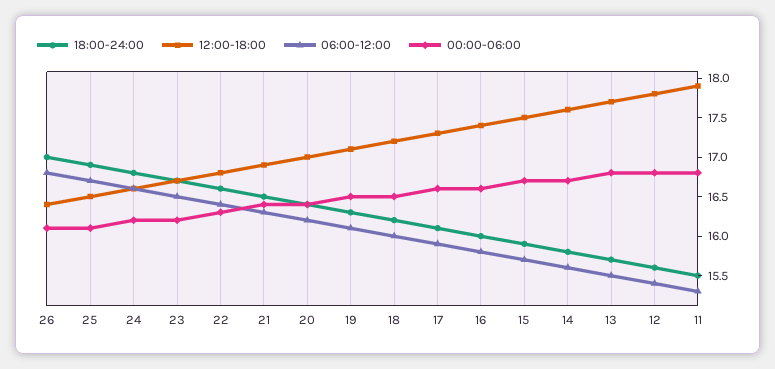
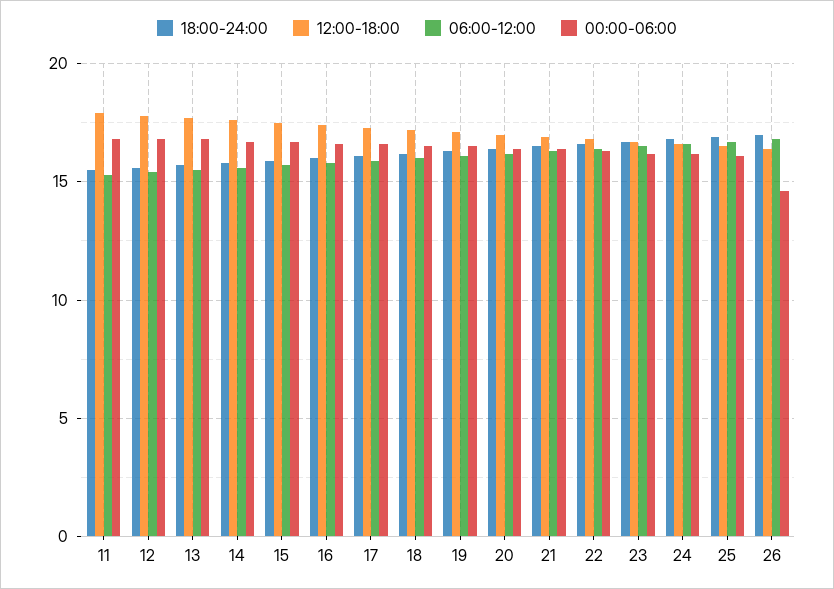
  {
    "18:00-24:00": {
      "26": 17,
      "25": 17,
      "24": 17,
      "23": 16.5,
      "22": 16.5,
      "21": 16.5,
      "20": 16.5,
      "19": 16.5,
      "18": 16,
      "17": 16,
      "16": 16,
      "15": 16,
      "14": 16,
      "13": 15.5,
      "12": 15.5,
      "11": 15.5
    },
    "12:00-18:00": {
      "26": 16.5,
      "25": 16.5,
      "24": 16.5,
      "23": 16.5,
      "22": 17,
      "21": 17,
      "20": 17,
      "19": 17,
      "18": 17,
      "17": 17.5,
      "16": 17.5,
      "15": 17.5,
      "14": 17.5,
      "13": 17.5,
      "12": 18,
      "11": 18
    },
    "06:00-12:00": {
      "26": 17,
      "25": 16.5,
      "24": 16.5,
      "23": 16.5,
      "22": 16.5,
      "21": 16.5,
      "20": 16,
      "19": 16,
      "18": 16,
      "17": 16,
      "16": 16,
      "15": 15.5,
      "14": 15.5,
      "13": 15.5,
      "12": 15.5,
      "11": 15.5
    },
    "00:00-06:00": {
-     "26": 16,
+     "26": 14.5,
      "25": 16,
      "24": 16,
      "23": 16,
      "22": 16.5,
      "21": 16.5,
      "20": 16.5,
      "19": 16.5,
      "18": 16.5,
      "17": 16.5,
      "16": 16.5,
      "15": 16.5,
      "14": 16.5,
      "13": 17,
      "12": 17,
      "11": 17
    }
  }

